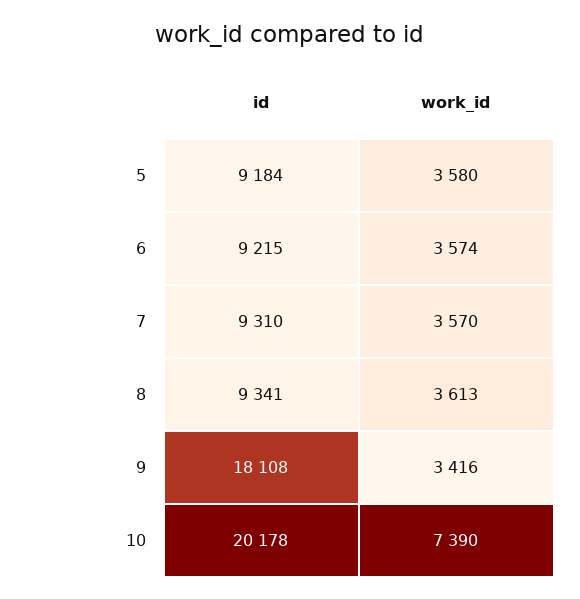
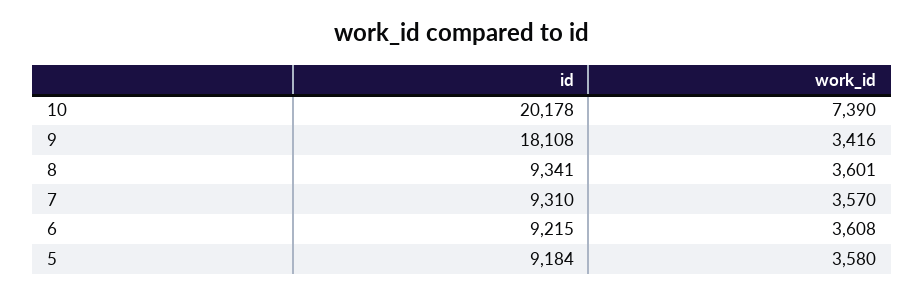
  {
    "id": {
      "5": 9184,
      "6": 9215,
      "7": 9310,
      "8": 9341,
      "9": 18108,
      "10": 20178
    },
    "work_id": {
      "5": 3580,
-     "6": 3574,
+     "6": 3608,
      "7": 3570,
-     "8": 3613,
+     "8": 3601,
      "9": 3416,
      "10": 7390
    }
  }

